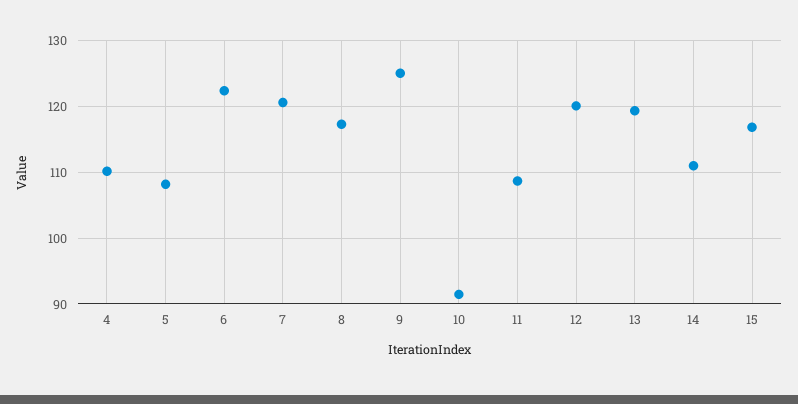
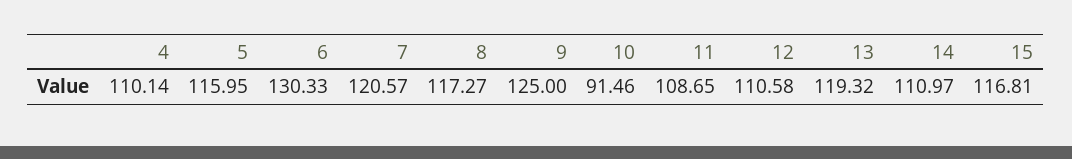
  {
    "4": 110.14,
-   "5": 108,
+   "5": 115.95,
-   "6": 122,
+   "6": 130.33,
    "7": 120.57,
    "8": 117.27,
    "9": 125,
    "10": 91.46,
    "11": 108.65,
-   "12": 120,
+   "12": 110.58,
    "13": 119.32,
    "14": 110.97,
    "15": 116.81
  }

